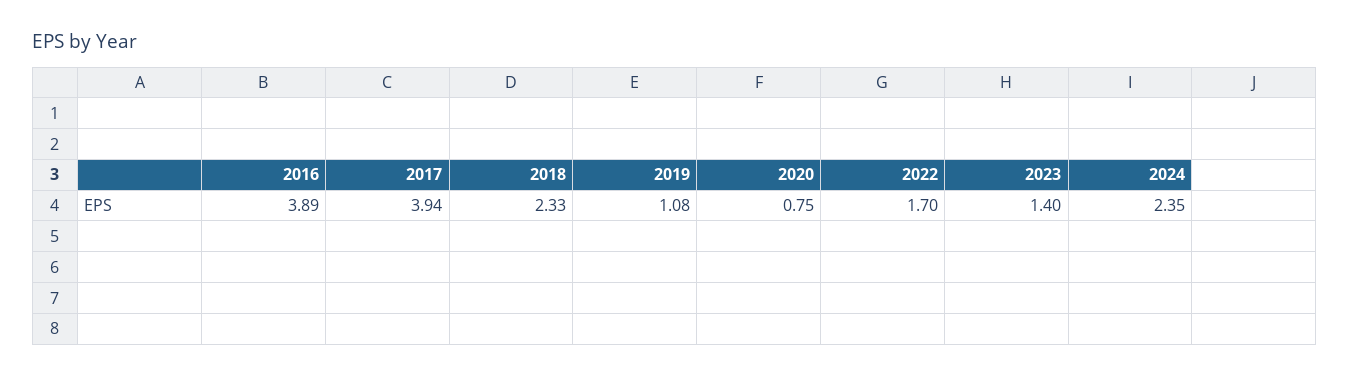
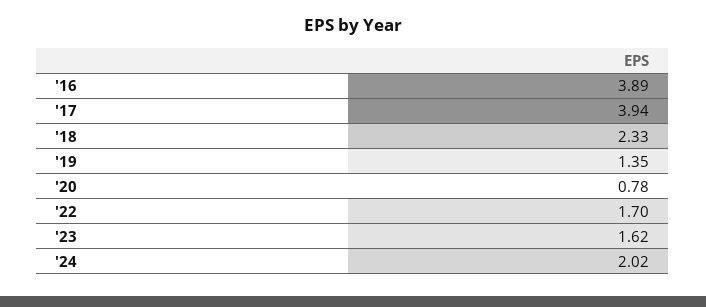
  {
    "2016": 3.89,
    "2017": 3.94,
    "2018": 2.33,
-   "2019": 1.08,
+   "2019": 1.35,
-   "2020": 0.75,
+   "2020": 0.78,
    "2022": 1.7,
-   "2023": 1.4,
+   "2023": 1.62,
-   "2024": 2.35
+   "2024": 2.02
  }

